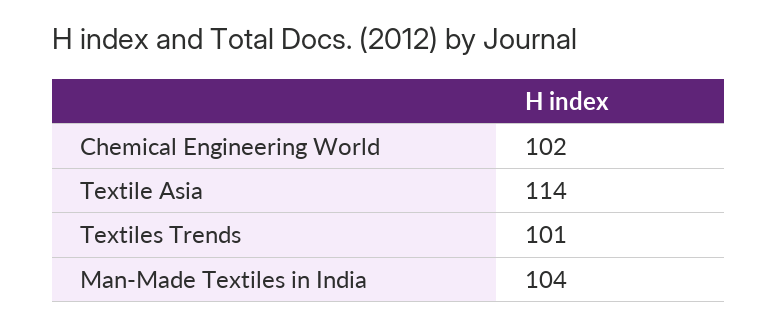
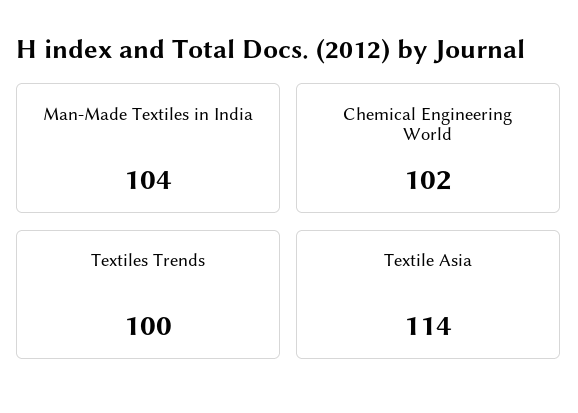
  {
    "Chemical Engineering World": 102,
    "Textile Asia": 114,
-   "Textiles Trends": 101,
+   "Textiles Trends": 100,
    "Man-Made Textiles in India": 104
  }

